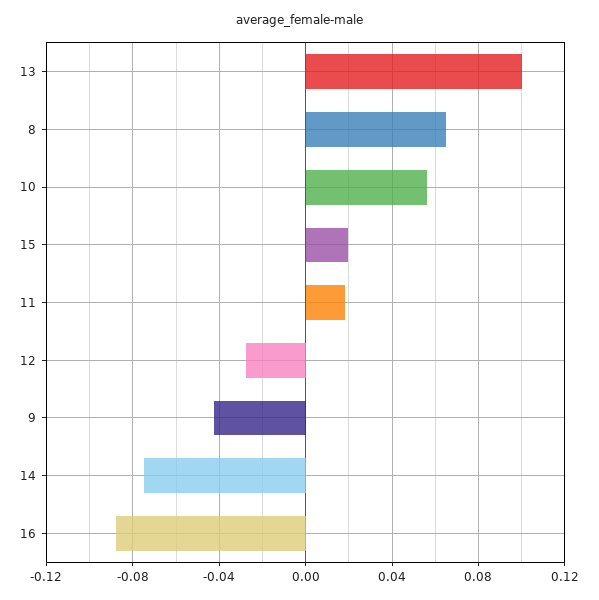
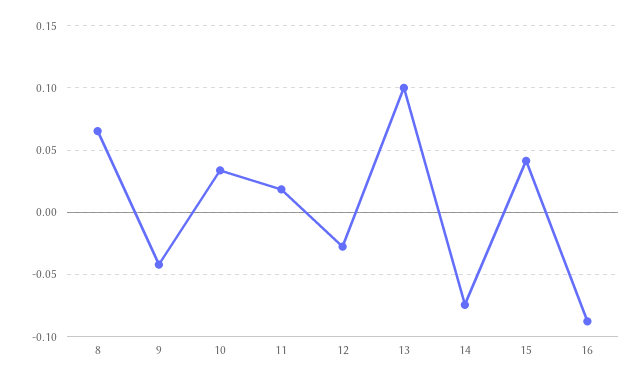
  {
    "13": 0.1,
    "8": 0.065,
-   "10": 0.055,
+   "10": 0.035,
-   "15": 0.02,
+   "15": 0.04,
    "11": 0.02,
    "12": -0.03,
    "9": -0.04,
    "14": -0.075,
    "16": -0.09
  }

